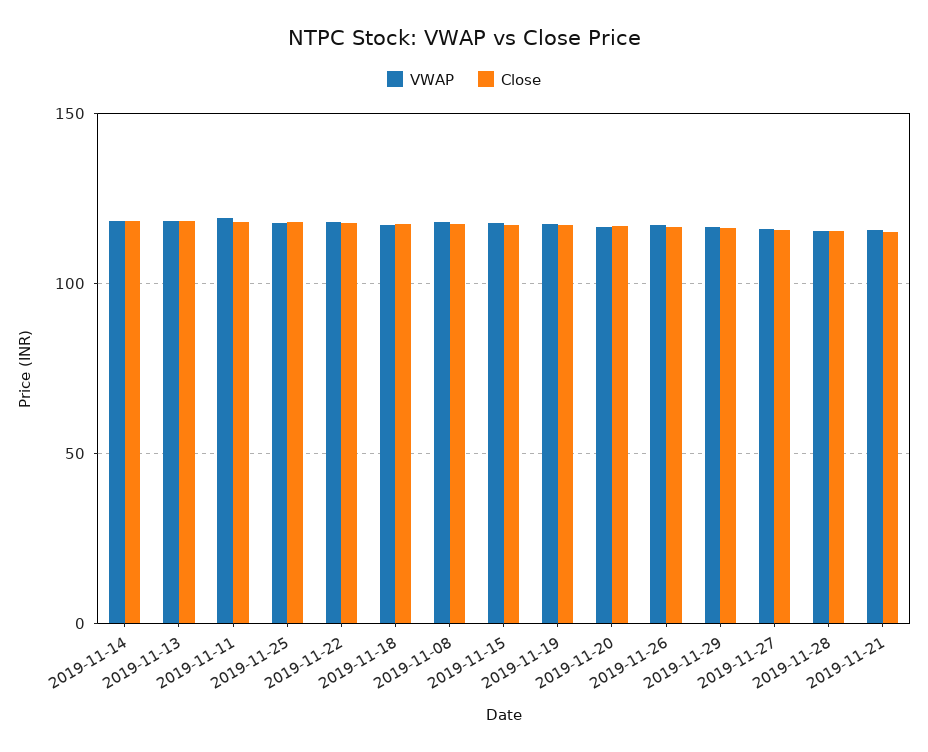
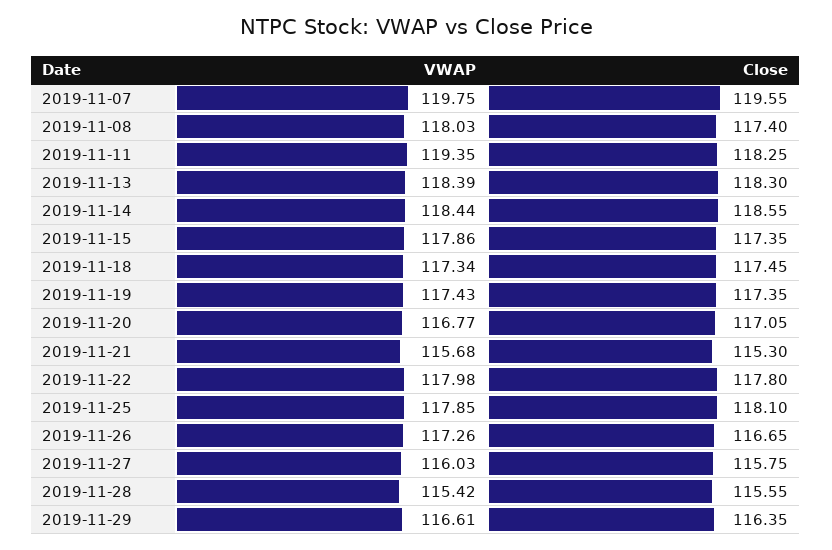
  {
    "VWAP": {
      "2019-11-14": 118.44,
      "2019-11-13": 118.39,
      "2019-11-11": 119.35,
      "2019-11-25": 117.85,
      "2019-11-22": 117.98,
      "2019-11-18": 117.34,
      "2019-11-08": 118.03,
      "2019-11-15": 117.86,
      "2019-11-19": 117.43,
      "2019-11-20": 116.77,
      "2019-11-26": 117.26,
      "2019-11-29": 116.61,
      "2019-11-27": 116.03,
      "2019-11-28": 115.42,
-     "2019-11-21": 115.68
+     "2019-11-21": 115.68,
+     "2019-11-07": 119.75
    },
    "Close": {
      "2019-11-14": 118.55,
      "2019-11-13": 118.3,
      "2019-11-11": 118.25,
      "2019-11-25": 118.1,
      "2019-11-22": 117.8,
      "2019-11-18": 117.45,
      "2019-11-08": 117.4,
      "2019-11-15": 117.35,
      "2019-11-19": 117.35,
      "2019-11-20": 117.05,
      "2019-11-26": 116.65,
      "2019-11-29": 116.35,
      "2019-11-27": 115.75,
      "2019-11-28": 115.55,
-     "2019-11-21": 115.3
+     "2019-11-21": 115.3,
+     "2019-11-07": 119.55
    }
  }

